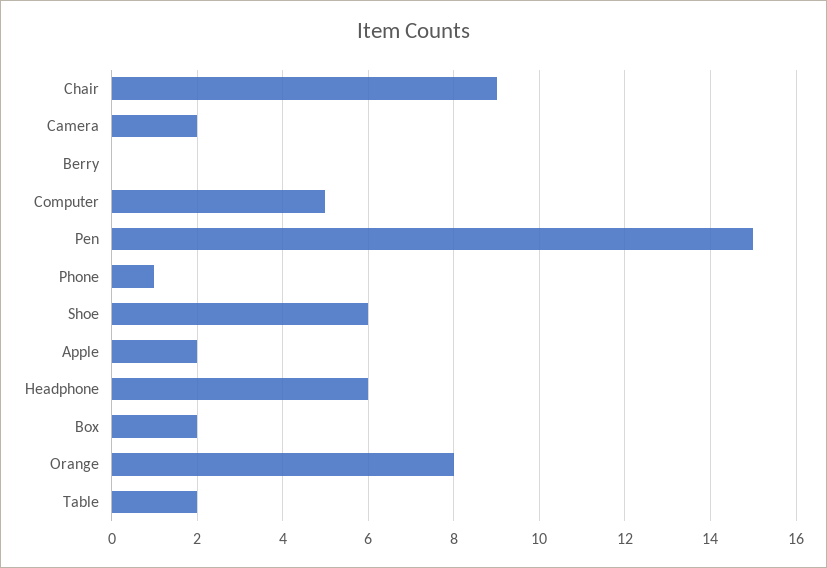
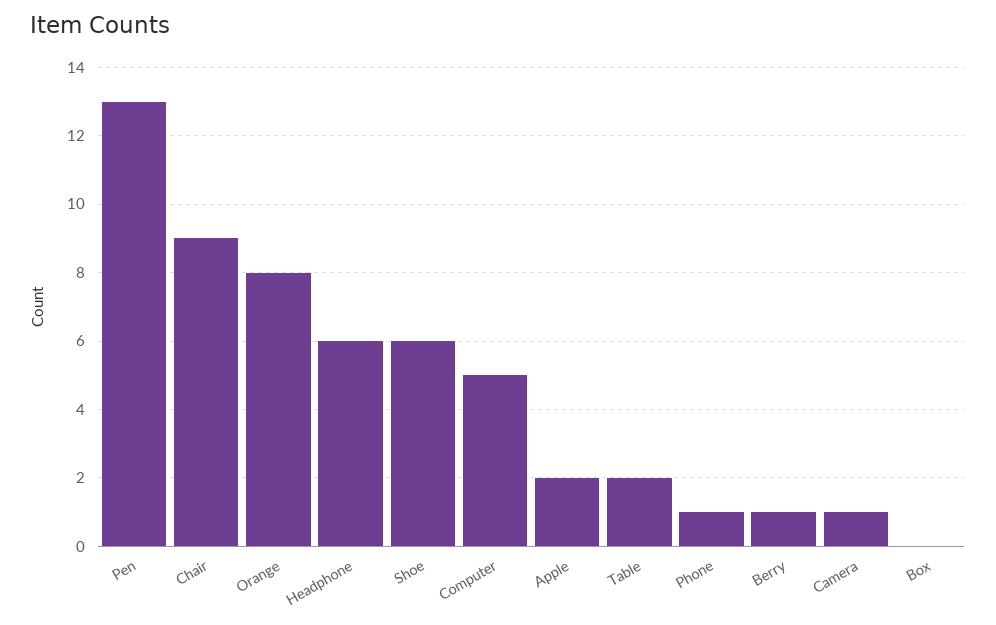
  {
    "Chair": 9,
-   "Camera": 2,
+   "Camera": 1,
-   "Berry": 0,
+   "Berry": 1,
    "Computer": 5,
-   "Pen": 15,
+   "Pen": 13,
    "Phone": 1,
    "Shoe": 6,
    "Apple": 2,
    "Headphone": 6,
-   "Box": 2,
+   "Box": 0,
    "Orange": 8,
    "Table": 2
  }

